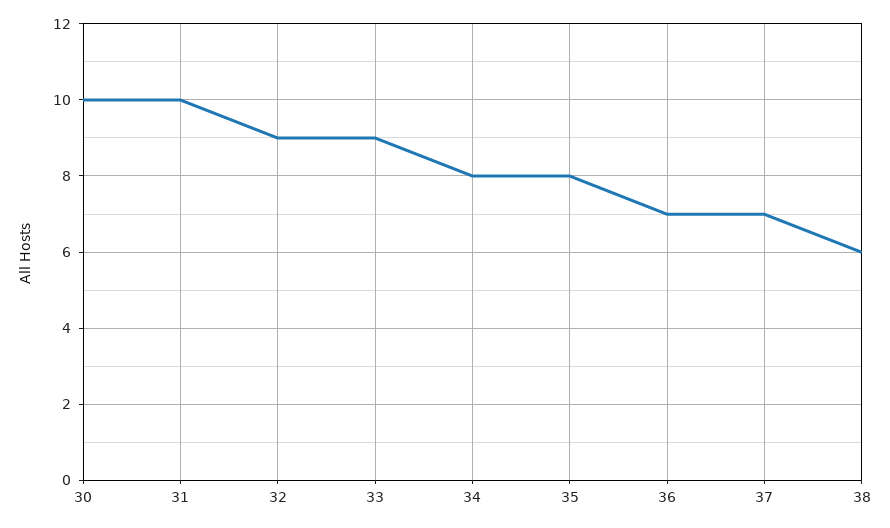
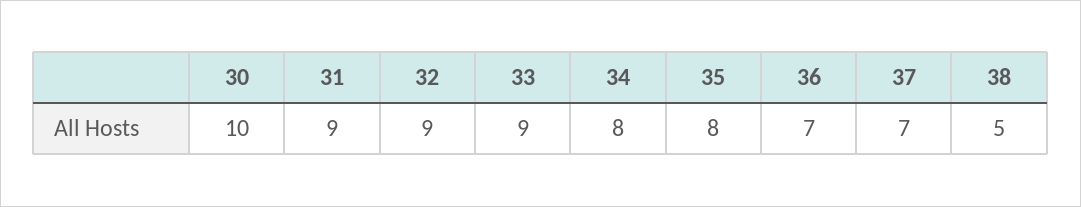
  {
    "30": 10,
-   "31": 10,
+   "31": 9,
    "32": 9,
    "33": 9,
    "34": 8,
    "35": 8,
    "36": 7,
    "37": 7,
-   "38": 6
+   "38": 5
  }

